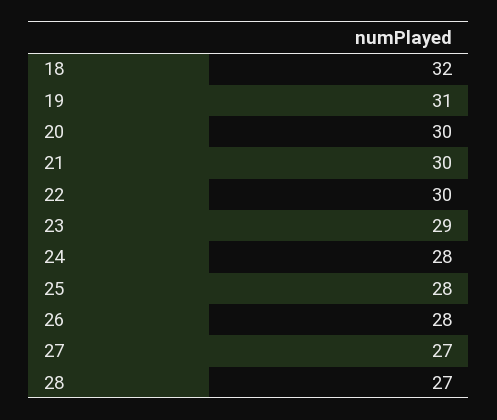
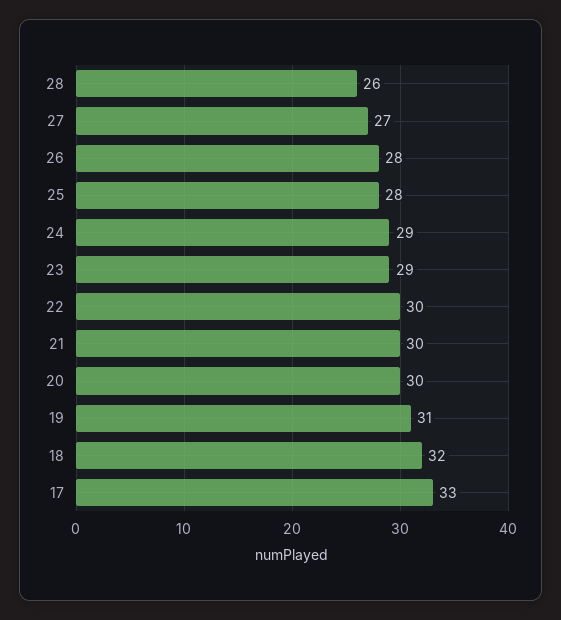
  {
    "18": 32,
    "19": 31,
    "20": 30,
    "21": 30,
    "22": 30,
    "23": 29,
-   "24": 28,
+   "24": 29,
    "25": 28,
    "26": 28,
    "27": 27,
-   "28": 27
+   "28": 26,
+   "17": 33
  }

